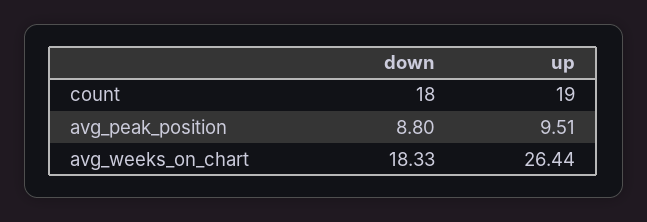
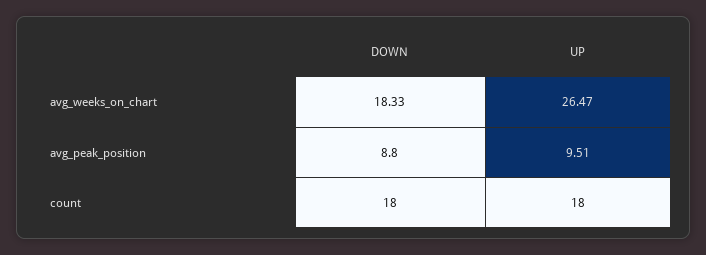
  {
    "down": {
      "count": 18,
      "avg_peak_position": 8.8,
      "avg_weeks_on_chart": 18.33
    },
    "up": {
-     "count": 19,
+     "count": 18,
      "avg_peak_position": 9.51,
-     "avg_weeks_on_chart": 26.44
+     "avg_weeks_on_chart": 26.47
    }
  }

